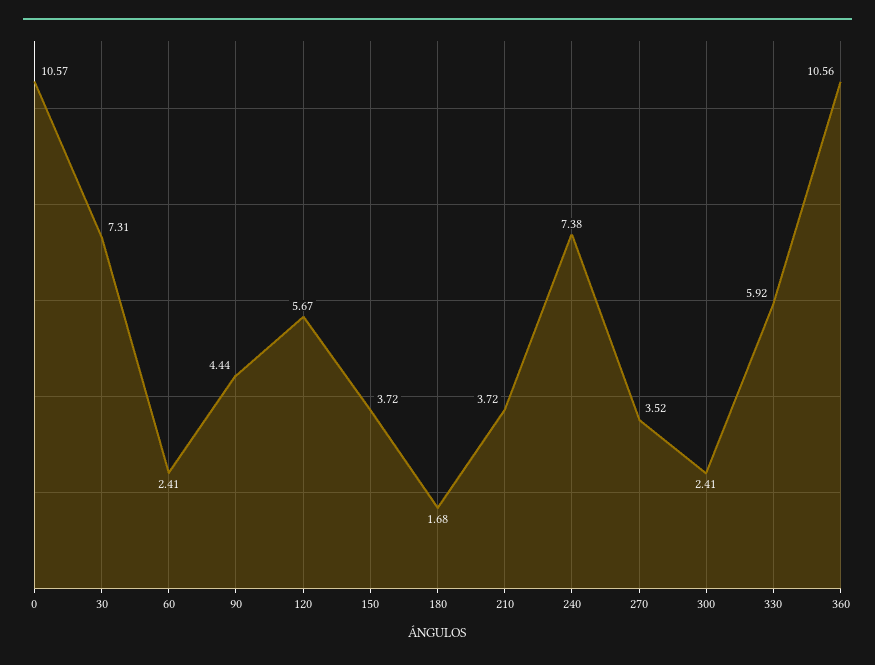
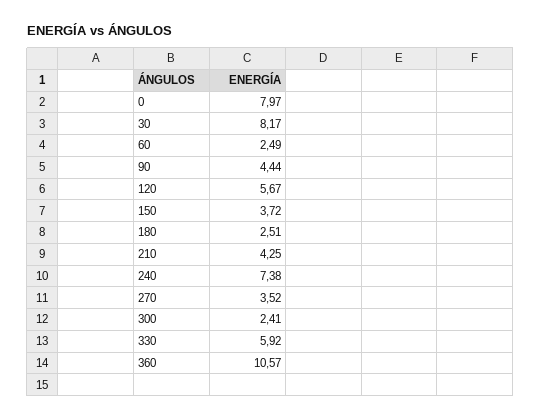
  {
-   "0": 10.57,
+   "0": 7.97,
-   "30": 7.31,
+   "30": 8.17,
-   "60": 2.41,
+   "60": 2.49,
    "90": 4.44,
    "120": 5.67,
    "150": 3.72,
-   "180": 1.68,
+   "180": 2.51,
-   "210": 3.72,
+   "210": 4.25,
    "240": 7.38,
    "270": 3.52,
    "300": 2.41,
    "330": 5.92,
-   "360": 10.56
+   "360": 10.57
  }

